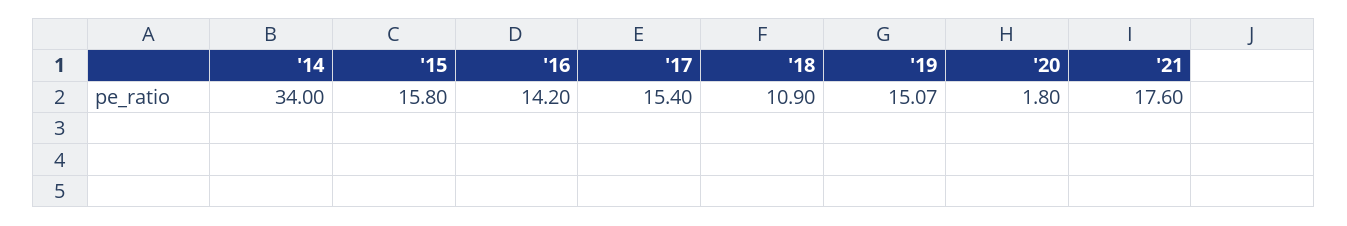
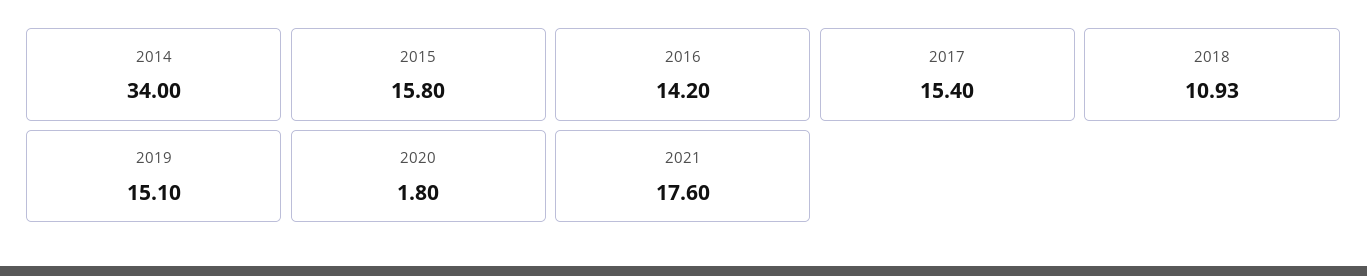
  {
    "'14": 34,
    "'15": 15.8,
    "'16": 14.2,
    "'17": 15.4,
-   "'18": 10.9,
+   "'18": 10.93,
-   "'19": 15.07,
+   "'19": 15.1,
    "'20": 1.8,
    "'21": 17.6
  }

